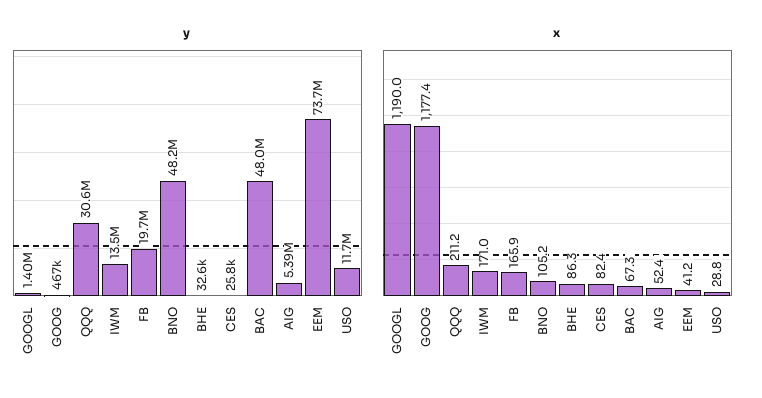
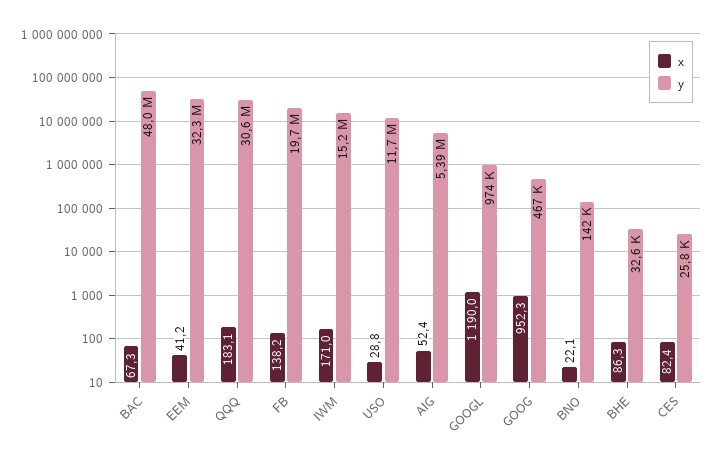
  {
    "y": {
-     "GOOGL": 1400000,
+     "GOOGL": 974000,
      "GOOG": 467000,
      "QQQ": 30600000,
-     "IWM": 13500000,
+     "IWM": 15200000,
      "FB": 19700000,
-     "BNO": 48200000,
+     "BNO": 142000,
      "BHE": 32600,
      "CES": 25800,
      "BAC": 48000000,
      "AIG": 5390000,
-     "EEM": 73700000,
+     "EEM": 32300000,
      "USO": 11700000
    },
    "x": {
      "GOOGL": 1190,
-     "GOOG": 1177.4,
+     "GOOG": 952.3,
-     "QQQ": 211.2,
+     "QQQ": 183.1,
      "IWM": 171,
-     "FB": 165.9,
+     "FB": 138.2,
-     "BNO": 105.2,
+     "BNO": 22.1,
      "BHE": 86.3,
      "CES": 82.4,
      "BAC": 67.3,
      "AIG": 52.4,
      "EEM": 41.2,
      "USO": 28.8
    }
  }

